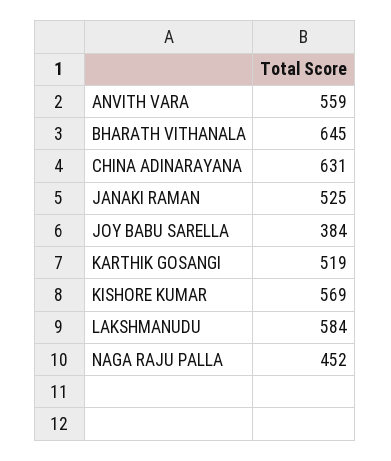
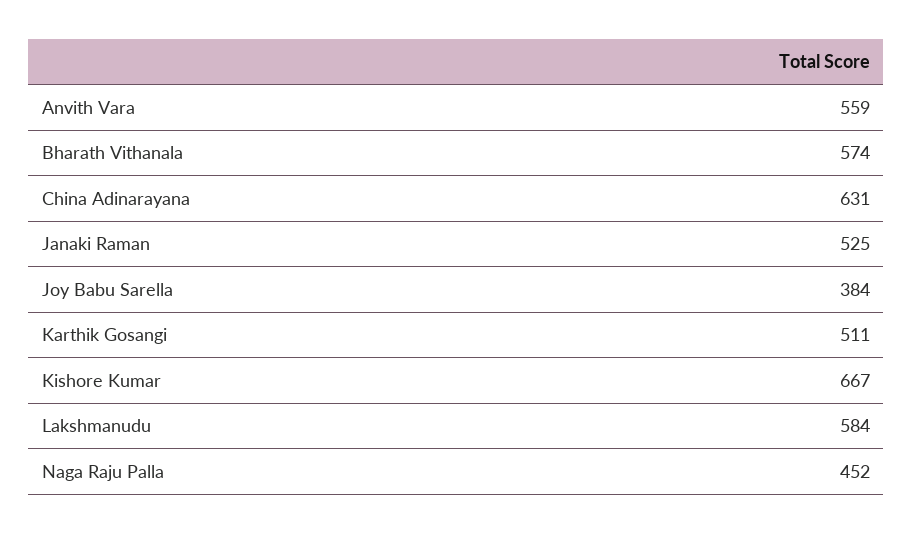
  {
    "ANVITH VARA": 559,
-   "BHARATH VITHANALA": 645,
+   "BHARATH VITHANALA": 574,
    "CHINA ADINARAYANA": 631,
    "JANAKI RAMAN": 525,
    "JOY BABU SARELLA": 384,
-   "KARTHIK GOSANGI": 519,
+   "KARTHIK GOSANGI": 511,
-   "KISHORE KUMAR": 569,
+   "KISHORE KUMAR": 667,
    "LAKSHMANUDU": 584,
    "NAGA RAJU PALLA": 452
  }

